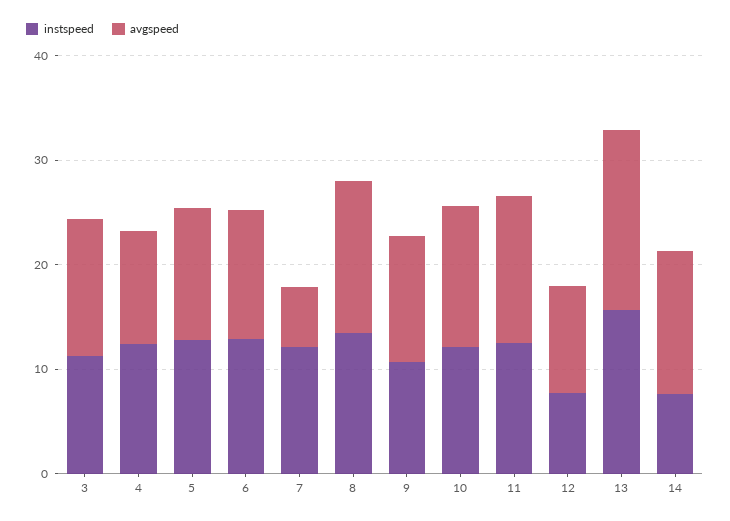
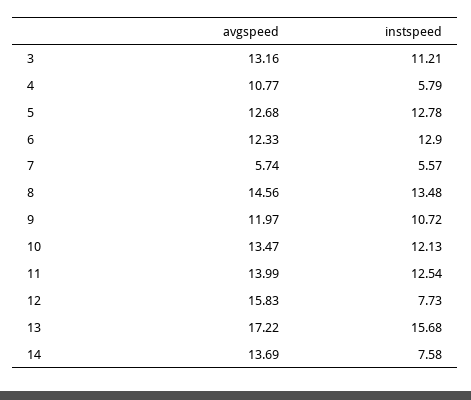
  {
    "instspeed": {
      "3": 11.21,
-     "4": 12,
+     "4": 5.79,
      "5": 12.78,
      "6": 12.9,
-     "7": 12,
+     "7": 5.57,
      "8": 13.48,
      "9": 10.72,
      "10": 12.13,
      "11": 12.54,
      "12": 7.73,
      "13": 15.68,
      "14": 7.58
    },
    "avgspeed": {
      "3": 13.16,
      "4": 10.77,
      "5": 12.68,
      "6": 12.33,
      "7": 5.74,
      "8": 14.56,
      "9": 11.97,
      "10": 13.47,
      "11": 13.99,
-     "12": 10,
+     "12": 15.83,
      "13": 17.22,
      "14": 13.69
    }
  }

